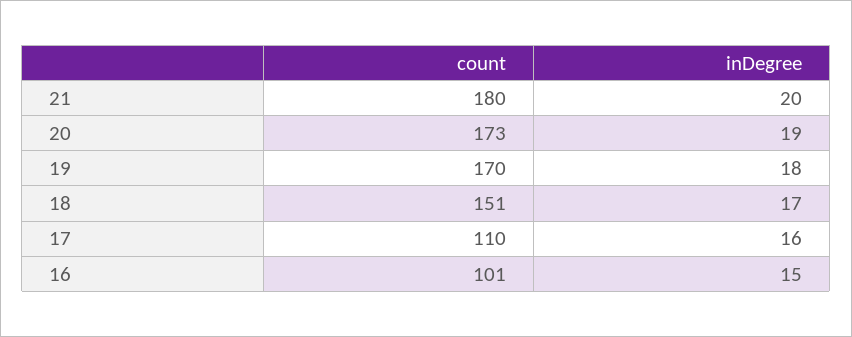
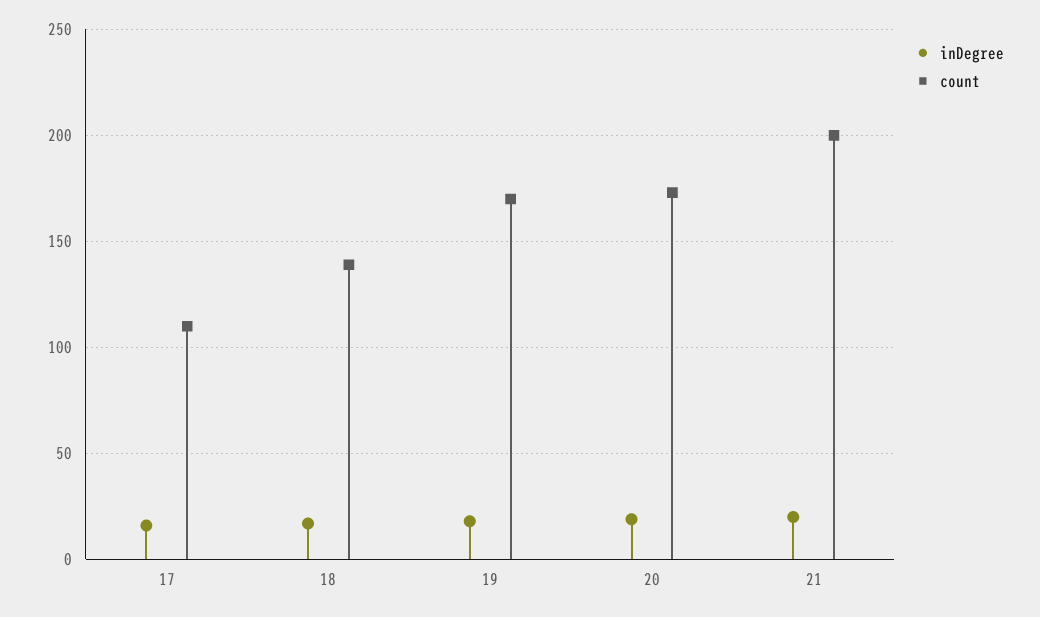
  {
    "count": {
-     "21": 180,
+     "21": 200,
      "20": 173,
      "19": 170,
-     "18": 151,
+     "18": 140,
-     "17": 110,
+     "17": 110
-     "16": 101
    },
    "inDegree": {
      "21": 20,
      "20": 19,
      "19": 18,
      "18": 17,
-     "17": 16,
+     "17": 16
-     "16": 15
    }
  }

